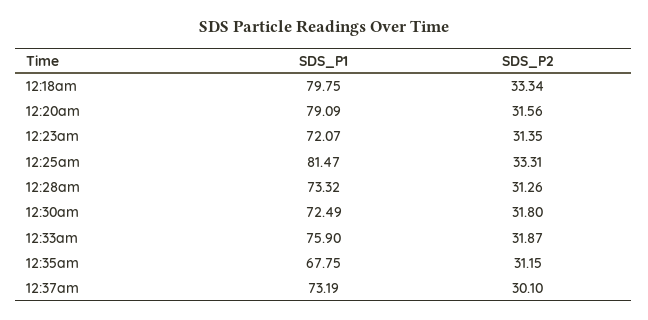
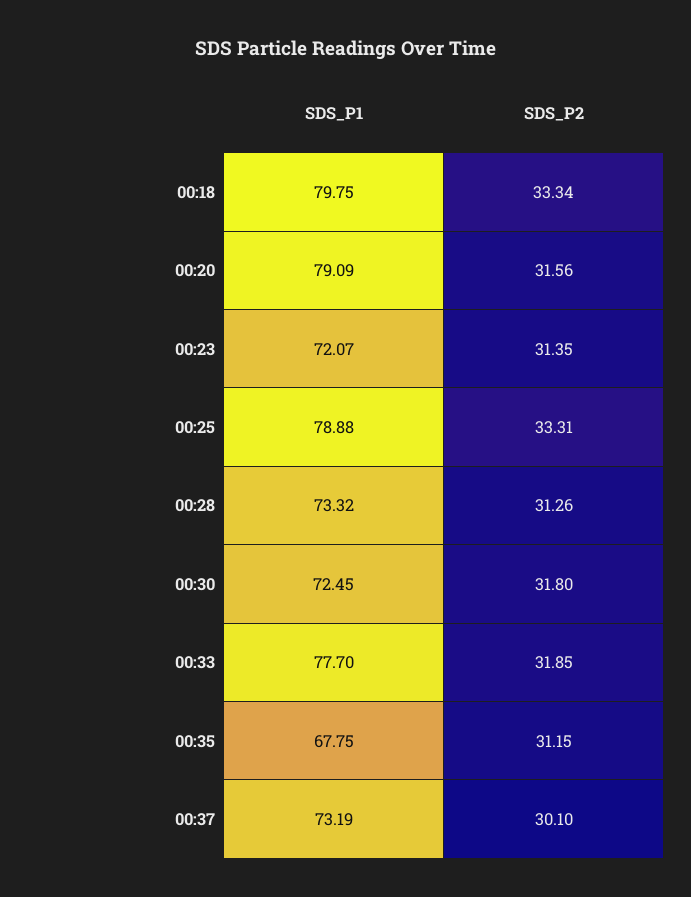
  {
    "SDS_P1": {
      "12:18am": 79.75,
      "12:20am": 79.09,
      "12:23am": 72.07,
-     "12:25am": 81.47,
+     "12:25am": 78.88,
      "12:28am": 73.32,
-     "12:30am": 72.49,
+     "12:30am": 72.45,
-     "12:33am": 75.9,
+     "12:33am": 77.7,
      "12:35am": 67.75,
      "12:37am": 73.19
    },
    "SDS_P2": {
      "12:18am": 33.34,
      "12:20am": 31.56,
      "12:23am": 31.35,
      "12:25am": 33.31,
      "12:28am": 31.26,
      "12:30am": 31.8,
-     "12:33am": 31.87,
+     "12:33am": 31.85,
      "12:35am": 31.15,
      "12:37am": 30.1
    }
  }

